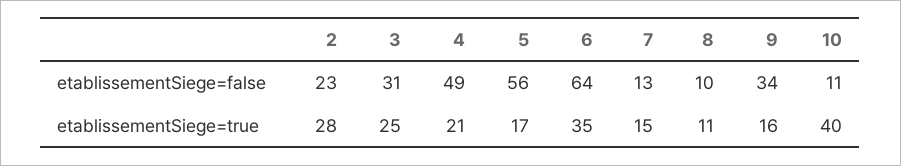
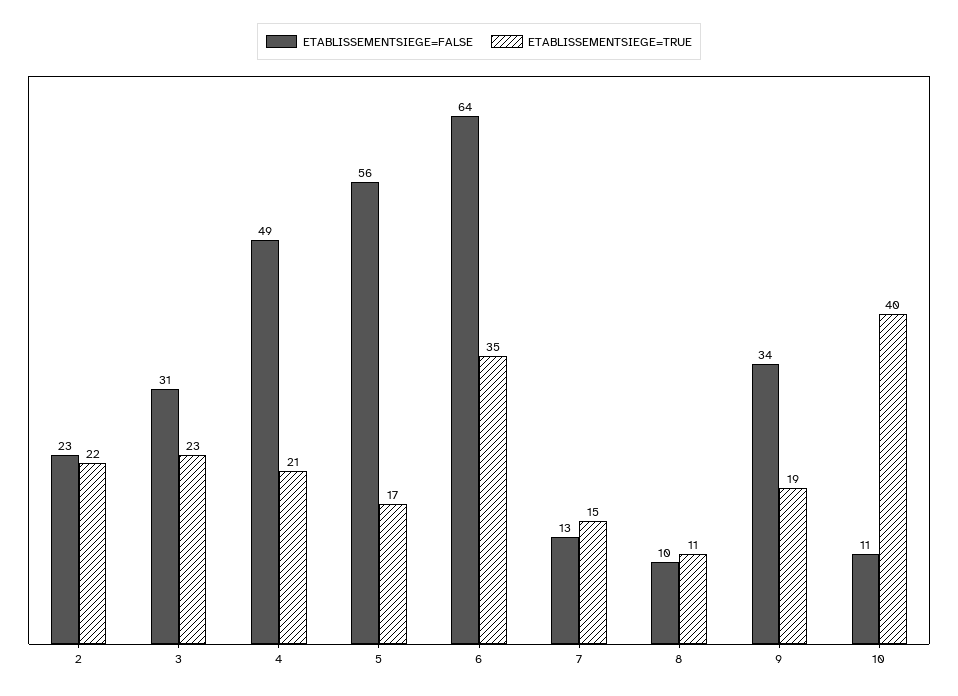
  {
    "etablissementSiege=false": {
      "2": 23,
      "3": 31,
      "4": 49,
      "5": 56,
      "6": 64,
      "7": 13,
      "8": 10,
      "9": 34,
      "10": 11
    },
    "etablissementSiege=true": {
-     "2": 28,
+     "2": 22,
-     "3": 25,
+     "3": 23,
      "4": 21,
      "5": 17,
      "6": 35,
      "7": 15,
      "8": 11,
-     "9": 16,
+     "9": 19,
      "10": 40
    }
  }

